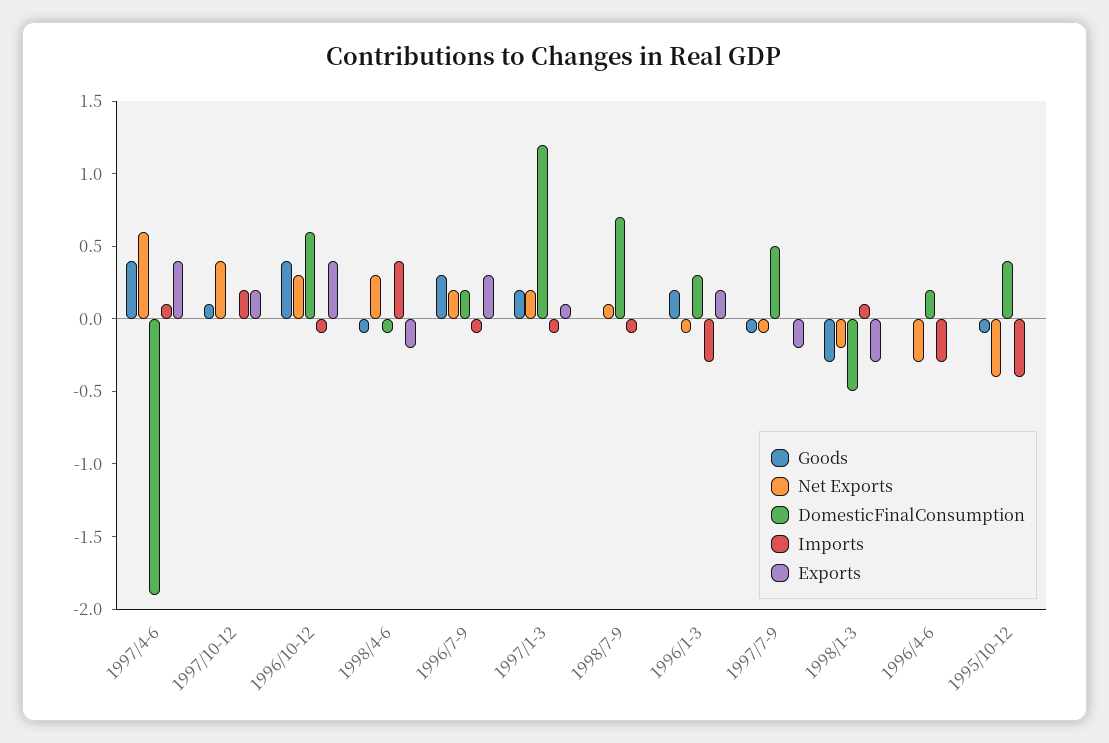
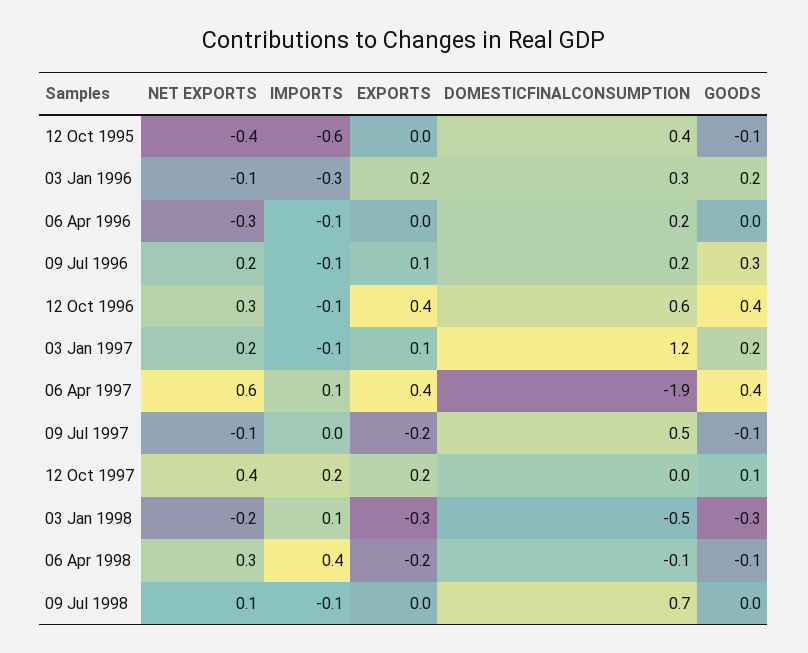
  {
    "Goods": {
      "1997/4-6": 0.4,
      "1997/10-12": 0.1,
      "1996/10-12": 0.4,
      "1998/4-6": -0.1,
      "1996/7-9": 0.3,
      "1997/1-3": 0.2,
      "1998/7-9": 0,
      "1996/1-3": 0.2,
      "1997/7-9": -0.1,
      "1998/1-3": -0.3,
      "1996/4-6": 0,
      "1995/10-12": -0.1
    },
    "Net Exports": {
      "1997/4-6": 0.6,
      "1997/10-12": 0.4,
      "1996/10-12": 0.3,
      "1998/4-6": 0.3,
      "1996/7-9": 0.2,
      "1997/1-3": 0.2,
      "1998/7-9": 0.1,
      "1996/1-3": -0.1,
      "1997/7-9": -0.1,
      "1998/1-3": -0.2,
      "1996/4-6": -0.3,
      "1995/10-12": -0.4
    },
    "DomesticFinalConsumption": {
      "1997/4-6": -1.9,
      "1997/10-12": 0,
      "1996/10-12": 0.6,
      "1998/4-6": -0.1,
      "1996/7-9": 0.2,
      "1997/1-3": 1.2,
      "1998/7-9": 0.7,
      "1996/1-3": 0.3,
      "1997/7-9": 0.5,
      "1998/1-3": -0.5,
      "1996/4-6": 0.2,
      "1995/10-12": 0.4
    },
    "Imports": {
      "1997/4-6": 0.1,
      "1997/10-12": 0.2,
      "1996/10-12": -0.1,
      "1998/4-6": 0.4,
      "1996/7-9": -0.1,
      "1997/1-3": -0.1,
      "1998/7-9": -0.1,
      "1996/1-3": -0.3,
      "1997/7-9": 0,
      "1998/1-3": 0.1,
-     "1996/4-6": -0.3,
+     "1996/4-6": -0.1,
-     "1995/10-12": -0.4
+     "1995/10-12": -0.6
    },
    "Exports": {
      "1997/4-6": 0.4,
      "1997/10-12": 0.2,
      "1996/10-12": 0.4,
      "1998/4-6": -0.2,
-     "1996/7-9": 0.3,
+     "1996/7-9": 0.1,
      "1997/1-3": 0.1,
      "1998/7-9": 0,
      "1996/1-3": 0.2,
      "1997/7-9": -0.2,
      "1998/1-3": -0.3,
      "1996/4-6": 0,
      "1995/10-12": 0
    }
  }

